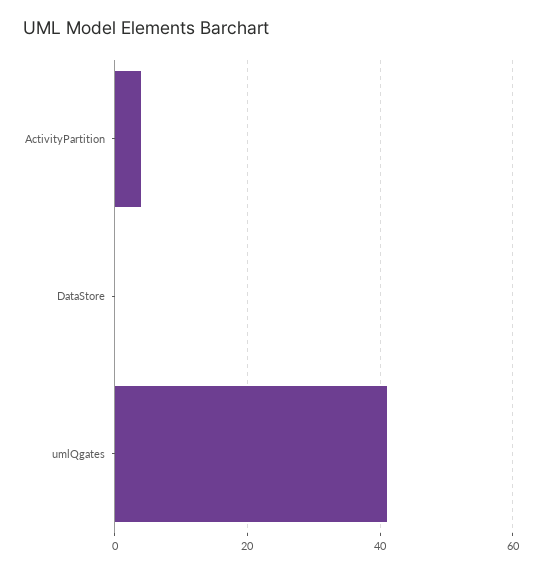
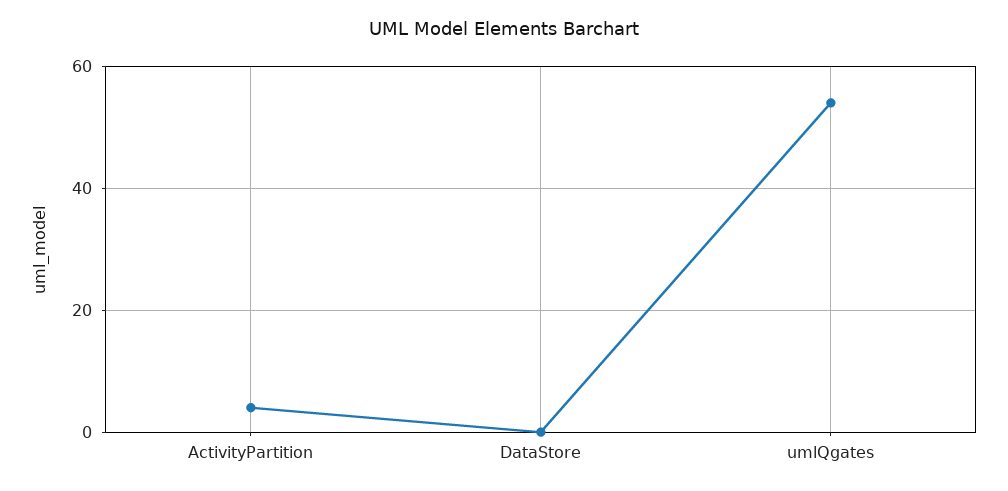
  {
    "ActivityPartition": 5,
    "DataStore": 0,
-   "umlQgates": 40
+   "umlQgates": 55
  }

